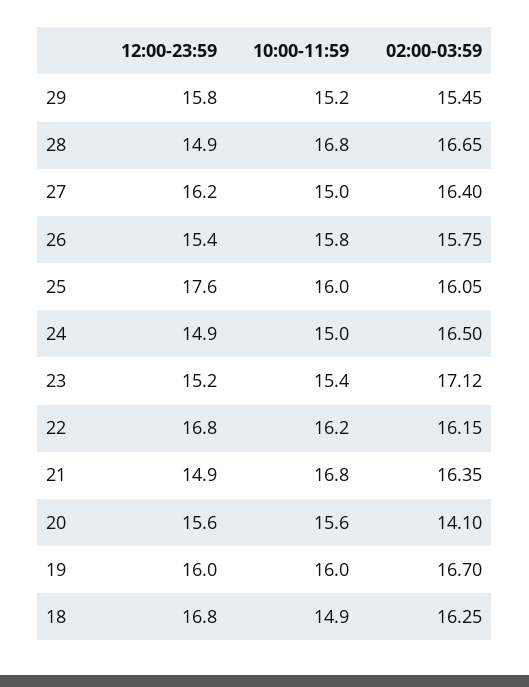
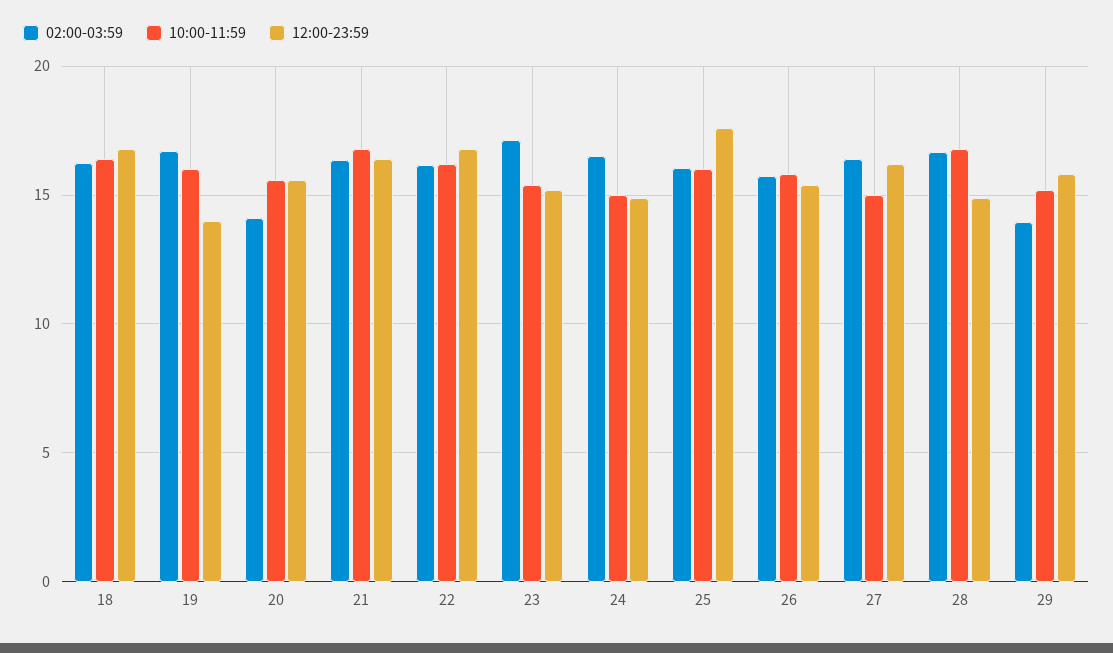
  {
    "12:00-23:59": {
      "29": 15.8,
      "28": 14.9,
      "27": 16.2,
      "26": 15.4,
      "25": 17.6,
      "24": 14.9,
      "23": 15.2,
      "22": 16.8,
-     "21": 14.9,
+     "21": 16.5,
      "20": 15.6,
-     "19": 16,
+     "19": 14,
      "18": 16.8
    },
    "10:00-11:59": {
      "29": 15.2,
      "28": 16.8,
      "27": 15,
      "26": 15.8,
      "25": 16,
      "24": 15,
      "23": 15.4,
      "22": 16.2,
      "21": 16.8,
      "20": 15.6,
      "19": 16,
-     "18": 14.9
+     "18": 16.5
    },
    "02:00-03:59": {
-     "29": 15.45,
+     "29": 14,
      "28": 16.65,
      "27": 16.4,
      "26": 15.75,
      "25": 16.05,
      "24": 16.5,
      "23": 17.12,
      "22": 16.15,
      "21": 16.35,
      "20": 14.1,
      "19": 16.7,
      "18": 16.25
    }
  }

